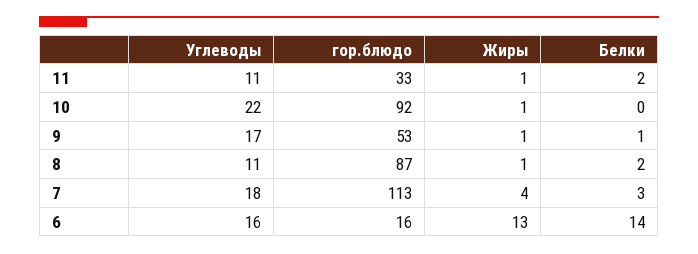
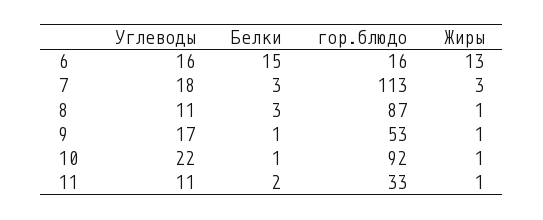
  {
    "Углеводы": {
      "11": 11,
      "10": 22,
      "9": 17,
      "8": 11,
      "7": 18,
      "6": 16
    },
    "гор.блюдо": {
      "11": 33,
      "10": 92,
      "9": 53,
      "8": 87,
      "7": 113,
      "6": 16
    },
    "Жиры": {
      "11": 1,
      "10": 1,
      "9": 1,
      "8": 1,
-     "7": 4,
+     "7": 3,
      "6": 13
    },
    "Белки": {
      "11": 2,
-     "10": 0,
+     "10": 1,
      "9": 1,
-     "8": 2,
+     "8": 3,
      "7": 3,
-     "6": 14
+     "6": 15
    }
  }

